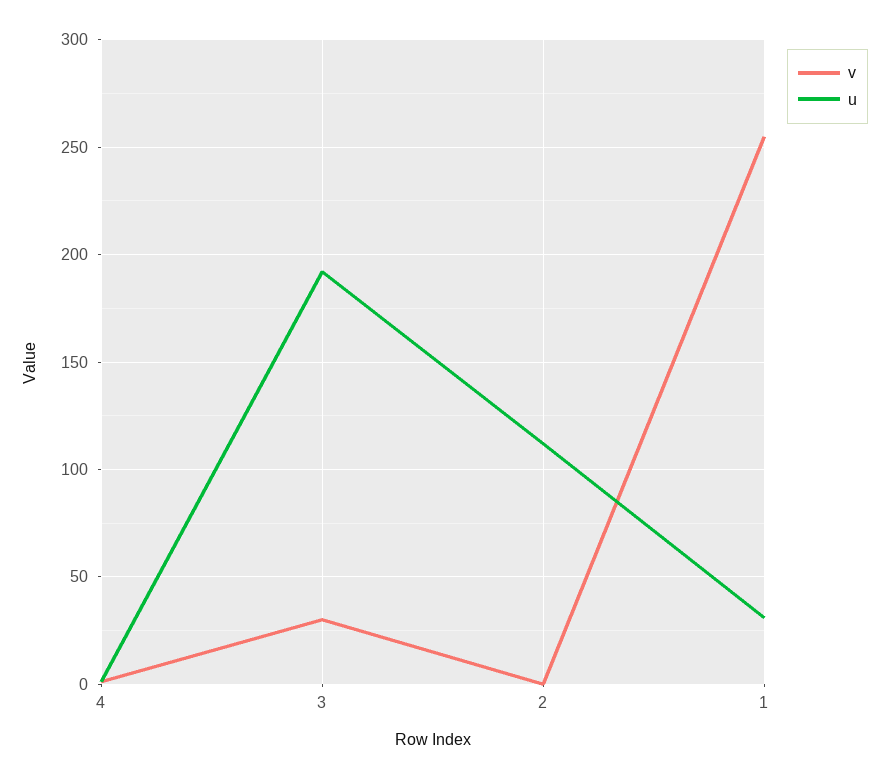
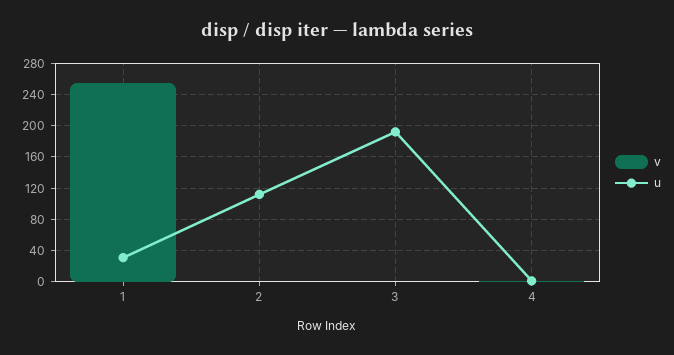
  {
    "v": {
      "4": 0,
-     "3": 30,
+     "3": 0,
      "2": 0,
      "1": 255
    },
    "u": {
      "4": 0,
      "3": 190,
      "2": 110,
      "1": 30
    }
  }

